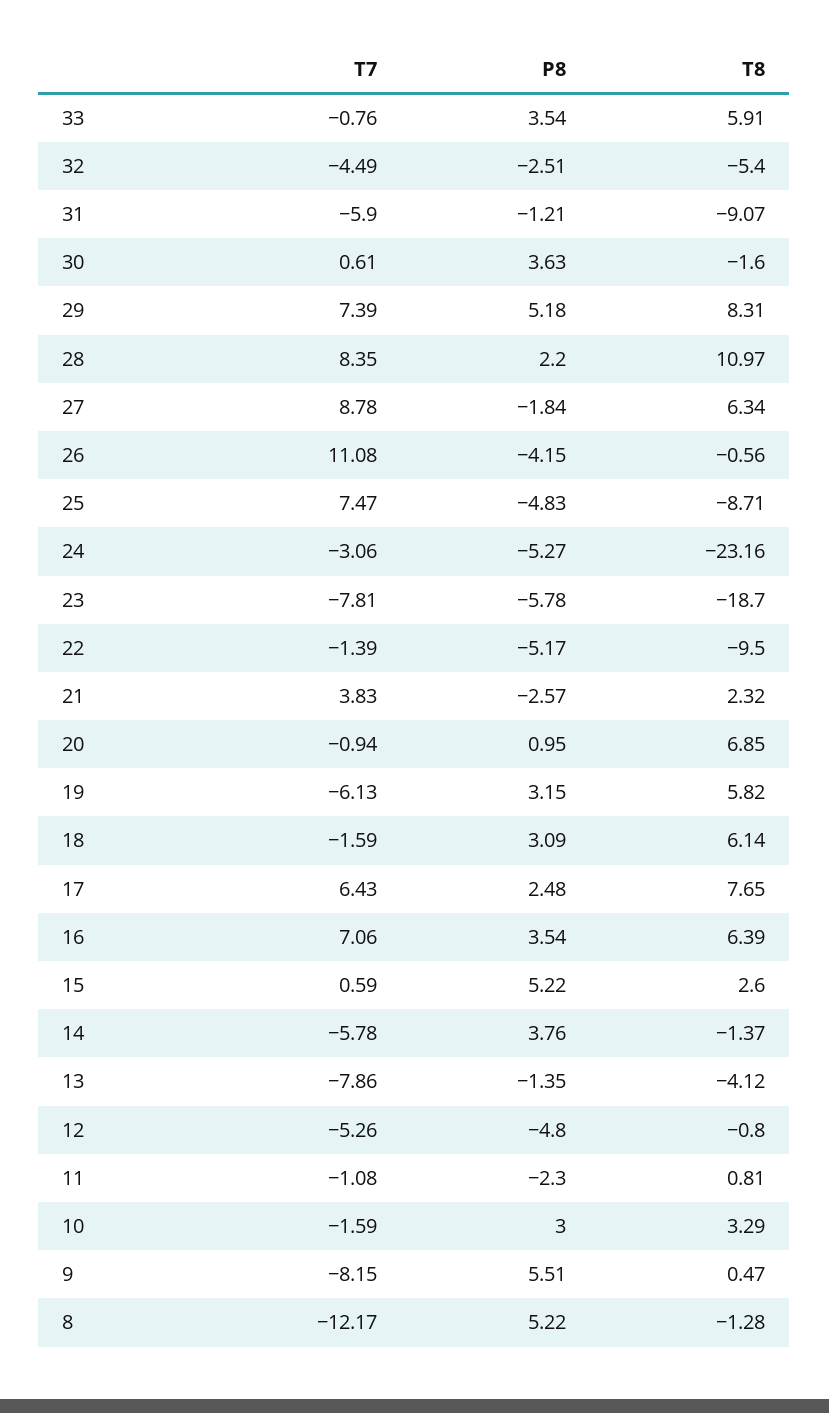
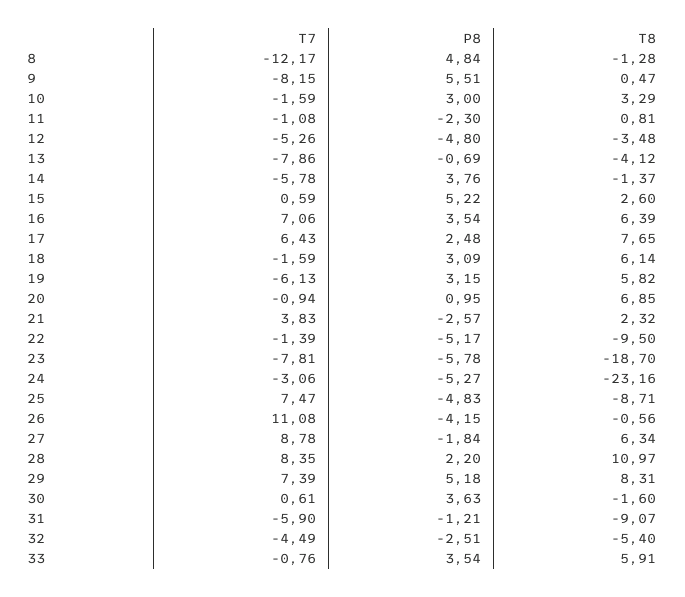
  {
    "T7": {
      "33": -0.76,
      "32": -4.49,
      "31": -5.9,
      "30": 0.61,
      "29": 7.39,
      "28": 8.35,
      "27": 8.78,
      "26": 11.08,
      "25": 7.47,
      "24": -3.06,
      "23": -7.81,
      "22": -1.39,
      "21": 3.83,
      "20": -0.94,
      "19": -6.13,
      "18": -1.59,
      "17": 6.43,
      "16": 7.06,
      "15": 0.59,
      "14": -5.78,
      "13": -7.86,
      "12": -5.26,
      "11": -1.08,
      "10": -1.59,
      "9": -8.15,
      "8": -12.17
    },
    "P8": {
      "33": 3.54,
      "32": -2.51,
      "31": -1.21,
      "30": 3.63,
      "29": 5.18,
      "28": 2.2,
      "27": -1.84,
      "26": -4.15,
      "25": -4.83,
      "24": -5.27,
      "23": -5.78,
      "22": -5.17,
      "21": -2.57,
      "20": 0.95,
      "19": 3.15,
      "18": 3.09,
      "17": 2.48,
      "16": 3.54,
      "15": 5.22,
      "14": 3.76,
-     "13": -1.35,
+     "13": -0.69,
      "12": -4.8,
      "11": -2.3,
      "10": 3,
      "9": 5.51,
-     "8": 5.22
+     "8": 4.84
    },
    "T8": {
      "33": 5.91,
      "32": -5.4,
      "31": -9.07,
      "30": -1.6,
      "29": 8.31,
      "28": 10.97,
      "27": 6.34,
      "26": -0.56,
      "25": -8.71,
      "24": -23.16,
      "23": -18.7,
      "22": -9.5,
      "21": 2.32,
      "20": 6.85,
      "19": 5.82,
      "18": 6.14,
      "17": 7.65,
      "16": 6.39,
      "15": 2.6,
      "14": -1.37,
      "13": -4.12,
-     "12": -0.8,
+     "12": -3.48,
      "11": 0.81,
      "10": 3.29,
      "9": 0.47,
      "8": -1.28
    }
  }

